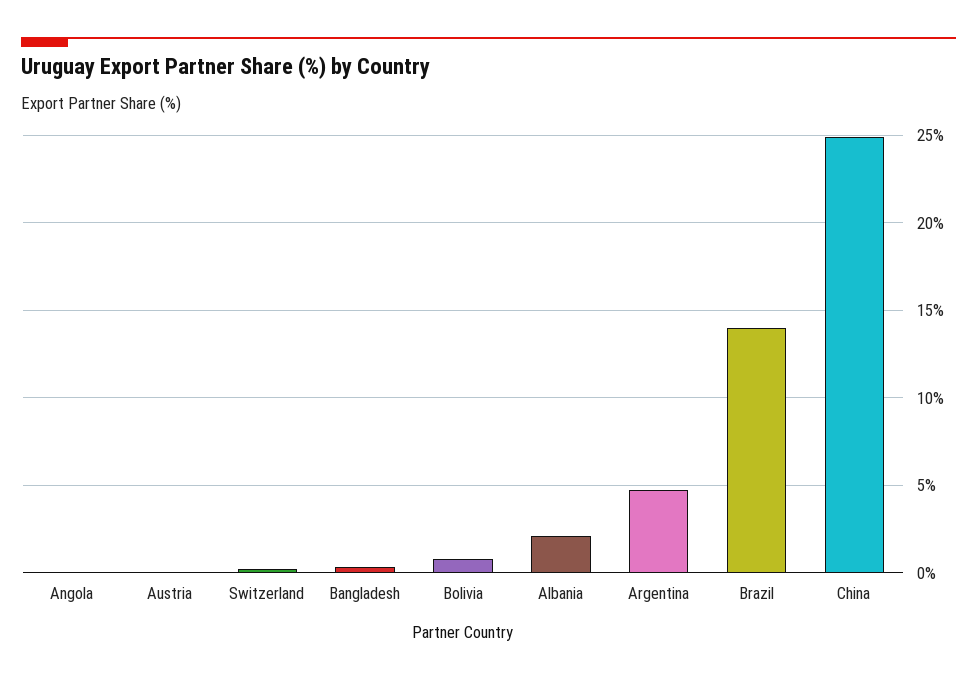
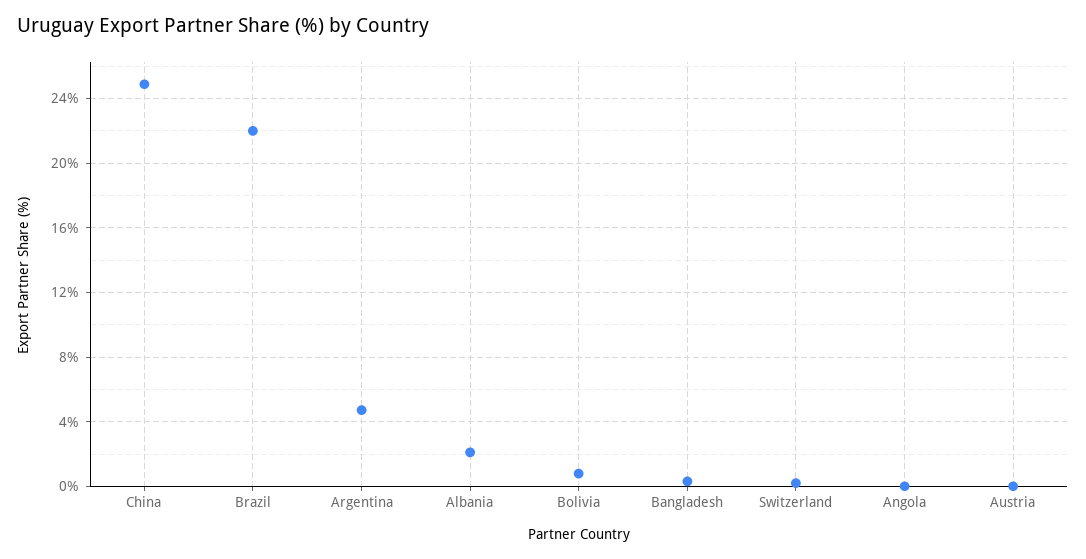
  {
    "Angola": 0,
    "Austria": 0,
    "Switzerland": 0,
    "Bangladesh": 0.5,
    "Bolivia": 1,
    "Albania": 2,
    "Argentina": 4.5,
-   "Brazil": 14,
+   "Brazil": 22,
    "China": 25
  }

